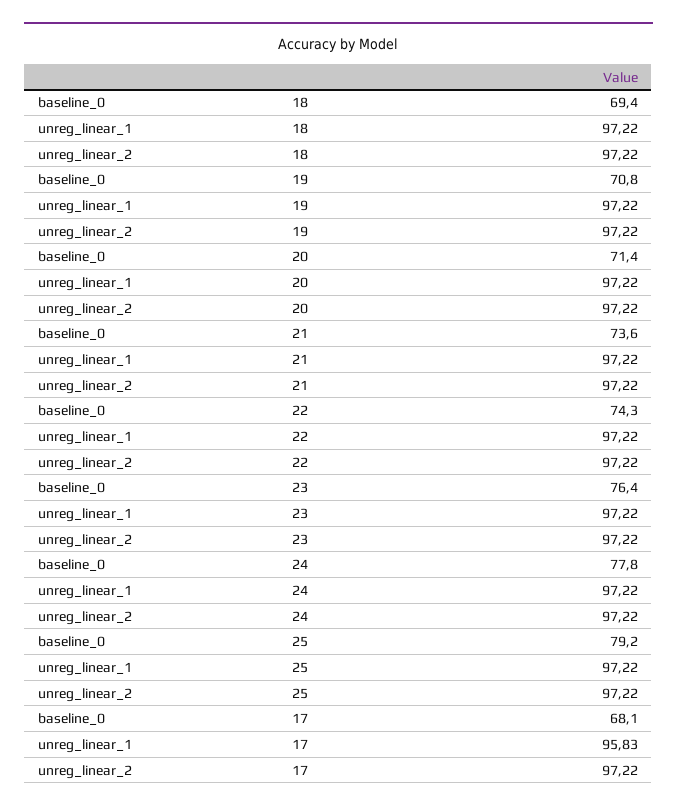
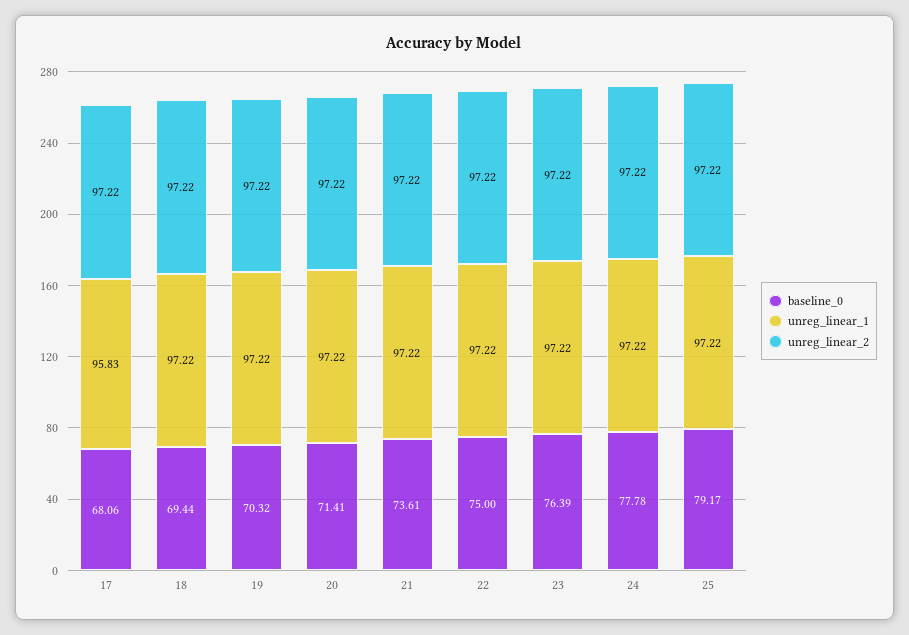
  {
    "baseline_0": {
      "18": 69.44,
-     "19": 70.8,
+     "19": 70.32,
      "20": 71.41,
      "21": 73.61,
-     "22": 74.3,
+     "22": 75,
      "23": 76.39,
      "24": 77.78,
      "25": 79.17,
      "17": 68.06
    },
    "unreg_linear_1": {
      "18": 97.22,
      "19": 97.22,
      "20": 97.22,
      "21": 97.22,
      "22": 97.22,
      "23": 97.22,
      "24": 97.22,
      "25": 97.22,
      "17": 95.83
    },
    "unreg_linear_2": {
      "18": 97.22,
      "19": 97.22,
      "20": 97.22,
      "21": 97.22,
      "22": 97.22,
      "23": 97.22,
      "24": 97.22,
      "25": 97.22,
      "17": 97.22
    }
  }

